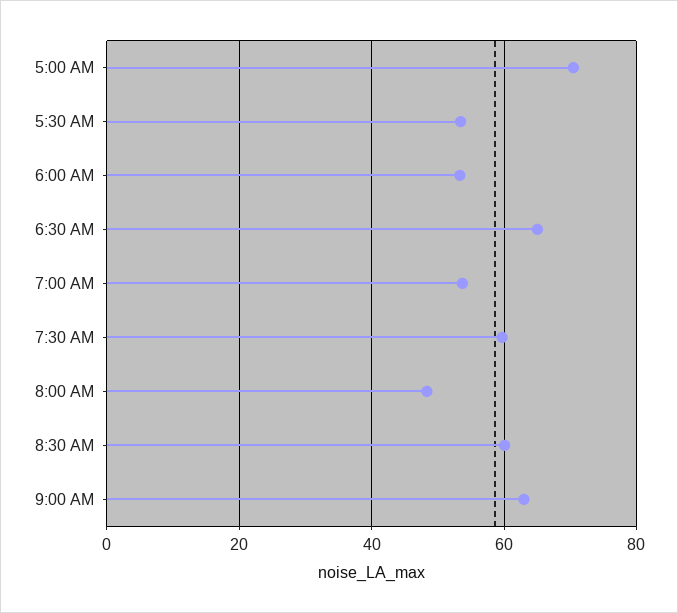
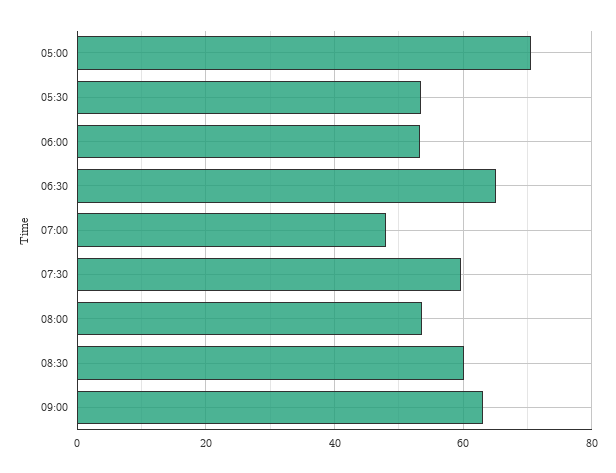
  {
    "5:00 AM": 70,
    "5:30 AM": 54,
    "6:00 AM": 54,
    "6:30 AM": 66,
-   "7:00 AM": 54,
+   "7:00 AM": 48,
    "7:30 AM": 60,
-   "8:00 AM": 48,
+   "8:00 AM": 54,
    "8:30 AM": 60,
    "9:00 AM": 64
  }

